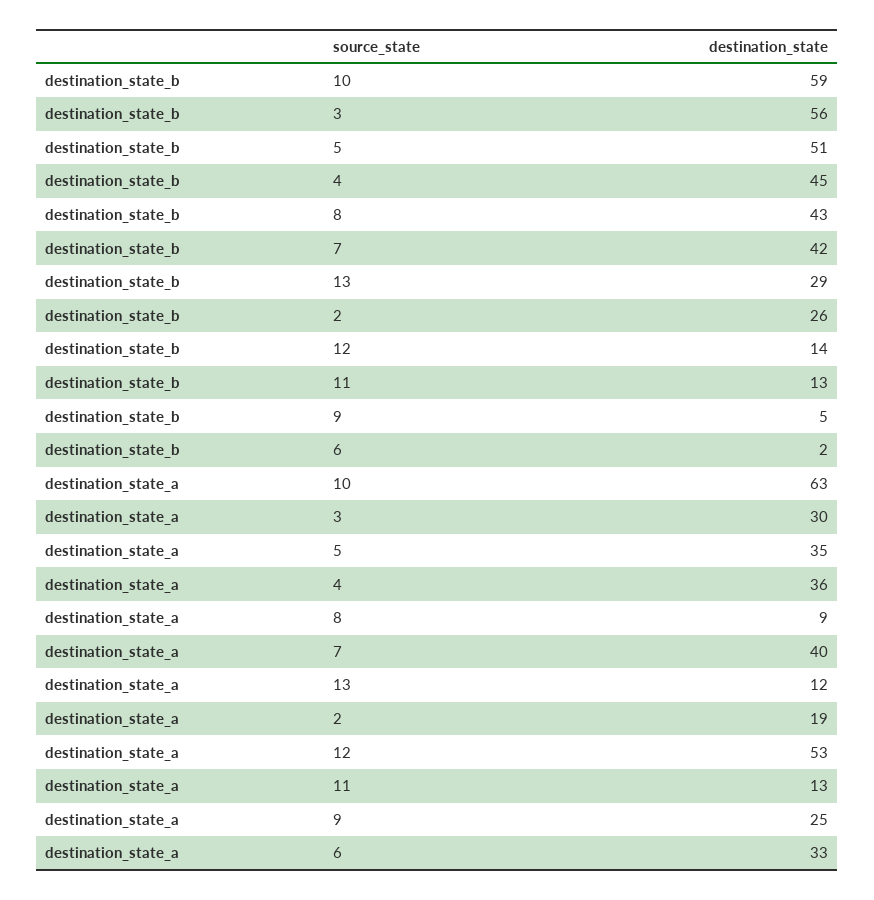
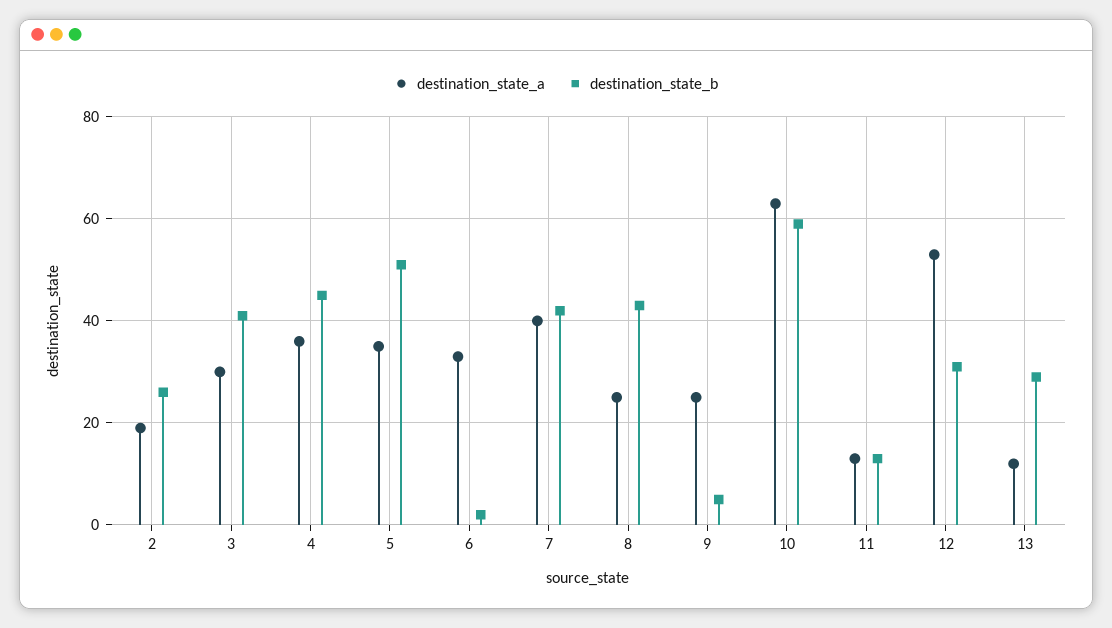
  {
    "destination_state_b": {
      "10": 59,
-     "3": 56,
+     "3": 40,
      "5": 51,
      "4": 45,
      "8": 43,
      "7": 42,
      "13": 29,
      "2": 26,
-     "12": 14,
+     "12": 30,
      "11": 13,
      "9": 5,
      "6": 2
    },
    "destination_state_a": {
      "10": 63,
      "3": 30,
      "5": 35,
      "4": 36,
-     "8": 9,
+     "8": 25,
      "7": 40,
      "13": 12,
      "2": 19,
      "12": 53,
      "11": 13,
      "9": 25,
      "6": 33
    }
  }

